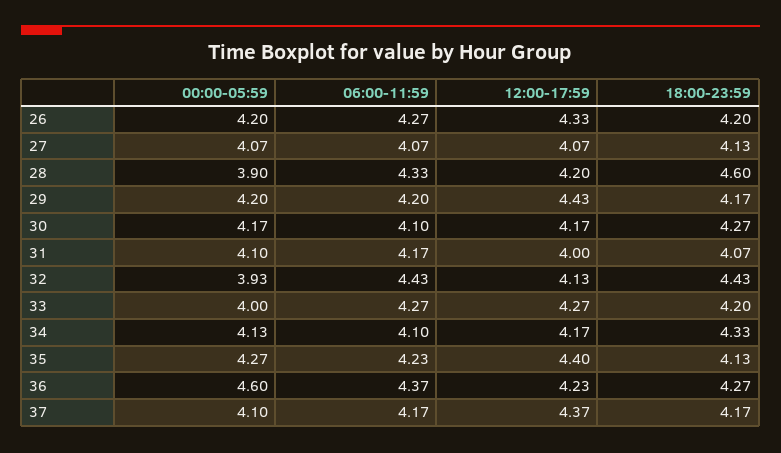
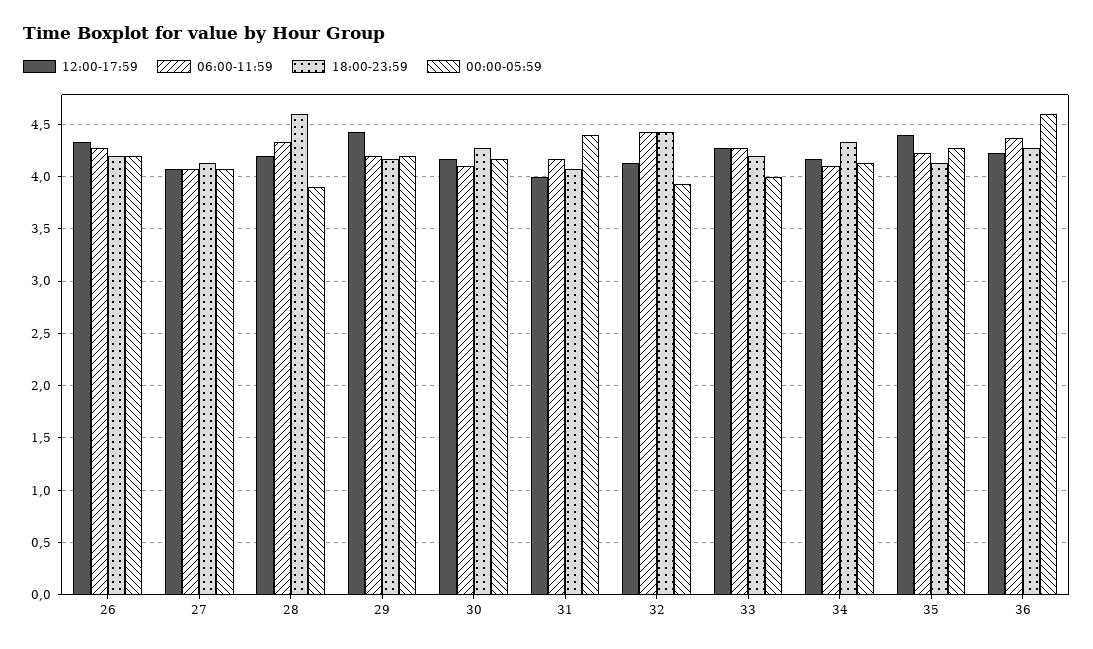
  {
    "00:00-05:59": {
      "26": 4.2,
      "27": 4.07,
      "28": 3.9,
      "29": 4.2,
      "30": 4.17,
-     "31": 4.1,
+     "31": 4.4,
      "32": 3.93,
      "33": 4,
      "34": 4.13,
      "35": 4.27,
-     "36": 4.6,
+     "36": 4.6
-     "37": 4.1
    },
    "06:00-11:59": {
      "26": 4.27,
      "27": 4.07,
      "28": 4.33,
      "29": 4.2,
      "30": 4.1,
      "31": 4.17,
      "32": 4.43,
      "33": 4.27,
      "34": 4.1,
      "35": 4.23,
-     "36": 4.37,
+     "36": 4.37
-     "37": 4.17
    },
    "12:00-17:59": {
      "26": 4.33,
      "27": 4.07,
      "28": 4.2,
      "29": 4.43,
      "30": 4.17,
      "31": 4,
      "32": 4.13,
      "33": 4.27,
      "34": 4.17,
      "35": 4.4,
-     "36": 4.23,
+     "36": 4.23
-     "37": 4.37
    },
    "18:00-23:59": {
      "26": 4.2,
      "27": 4.13,
      "28": 4.6,
      "29": 4.17,
      "30": 4.27,
      "31": 4.07,
      "32": 4.43,
      "33": 4.2,
      "34": 4.33,
      "35": 4.13,
-     "36": 4.27,
+     "36": 4.27
-     "37": 4.17
    }
  }

